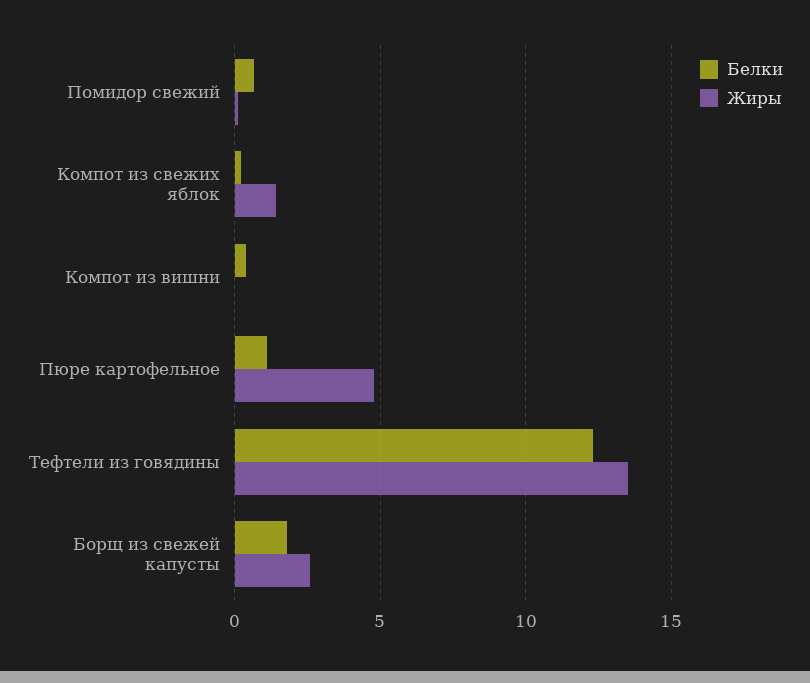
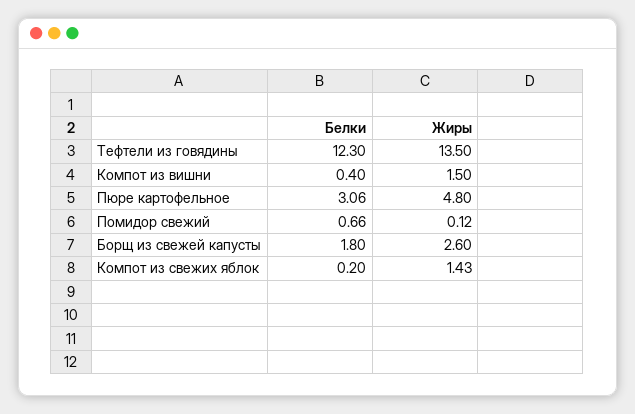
  {
    "Белки": {
      "Помидор свежий": 0.66,
      "Компот из свежих яблок": 0.2,
      "Компот из вишни": 0.4,
-     "Пюре картофельное": 1,
+     "Пюре картофельное": 3.06,
      "Тефтели из говядины": 12.3,
      "Борщ из свежей капусты": 1.8
    },
    "Жиры": {
      "Помидор свежий": 0.12,
      "Компот из свежих яблок": 1.43,
-     "Компот из вишни": 0,
+     "Компот из вишни": 1.5,
      "Пюре картофельное": 4.8,
      "Тефтели из говядины": 13.5,
      "Борщ из свежей капусты": 2.6
    }
  }

